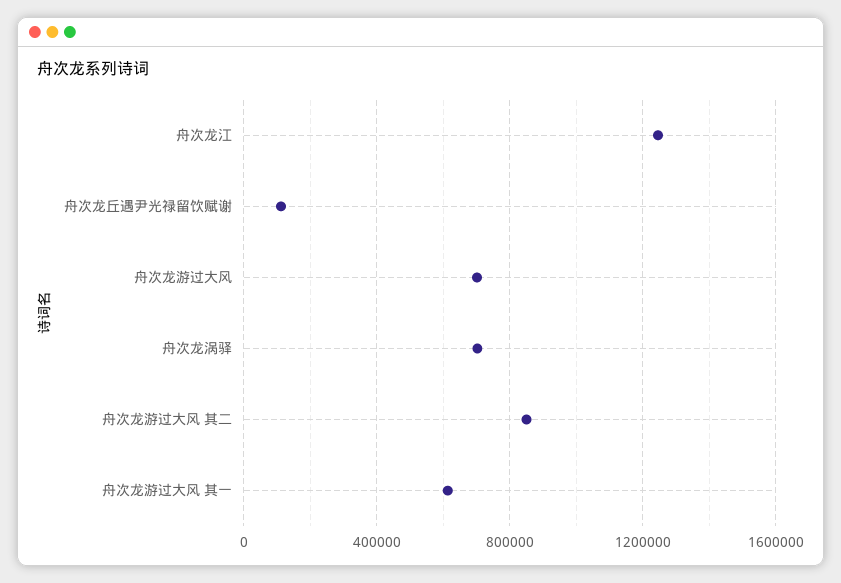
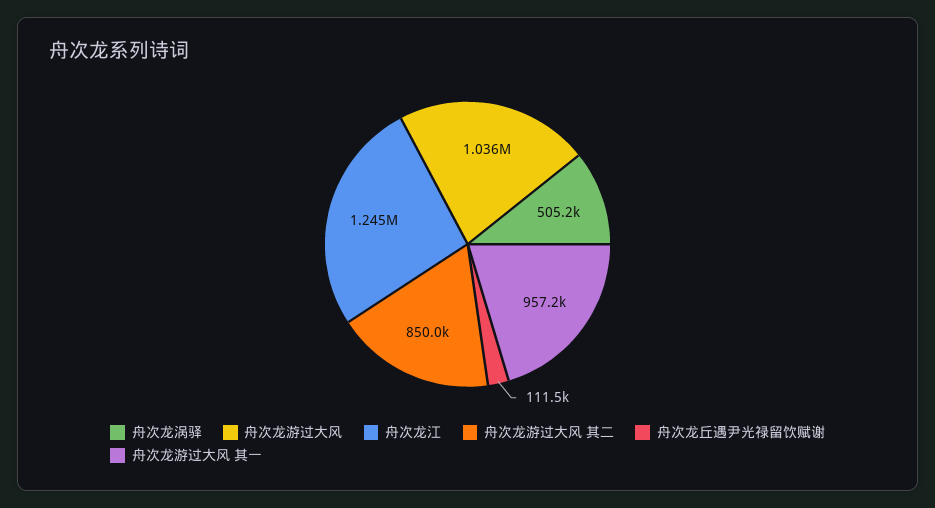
  {
    "舟次龙江": 1245000,
    "舟次龙丘遇尹光禄留饮赋谢": 111500,
-   "舟次龙游过大风": 700000,
+   "舟次龙游过大风": 1036000,
-   "舟次龙涡驿": 700000,
+   "舟次龙涡驿": 505200,
    "舟次龙游过大风 其二": 850000,
-   "舟次龙游过大风 其一": 600000
+   "舟次龙游过大风 其一": 957200
  }

